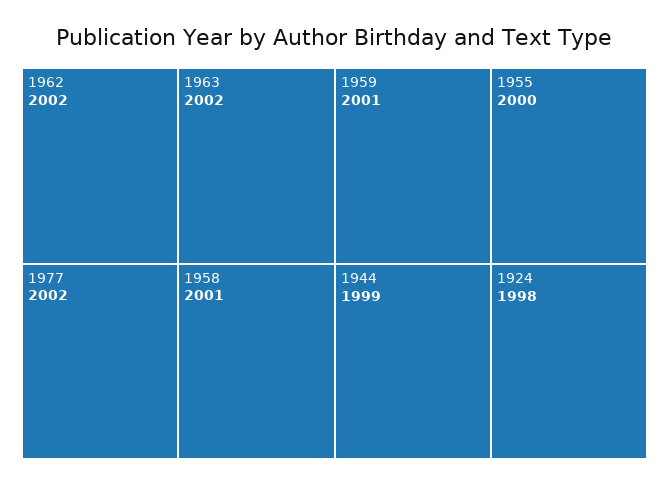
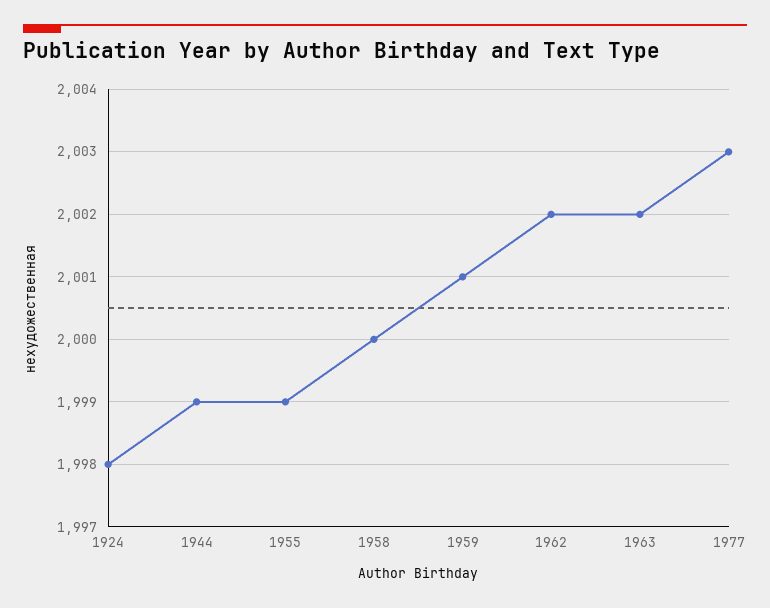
  {
    "1962": 2002,
    "1963": 2002,
-   "1977": 2002,
+   "1977": 2003,
-   "1958": 2001,
+   "1958": 2000,
    "1959": 2001,
-   "1955": 2000,
+   "1955": 1999,
    "1944": 1999,
    "1924": 1998
  }

